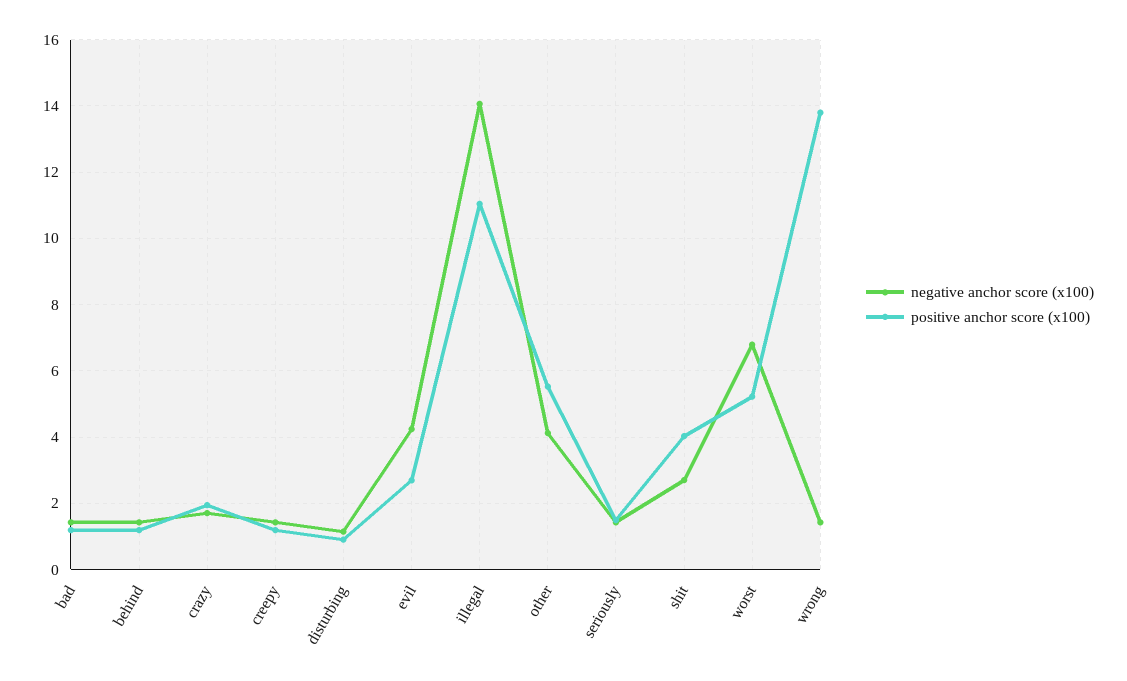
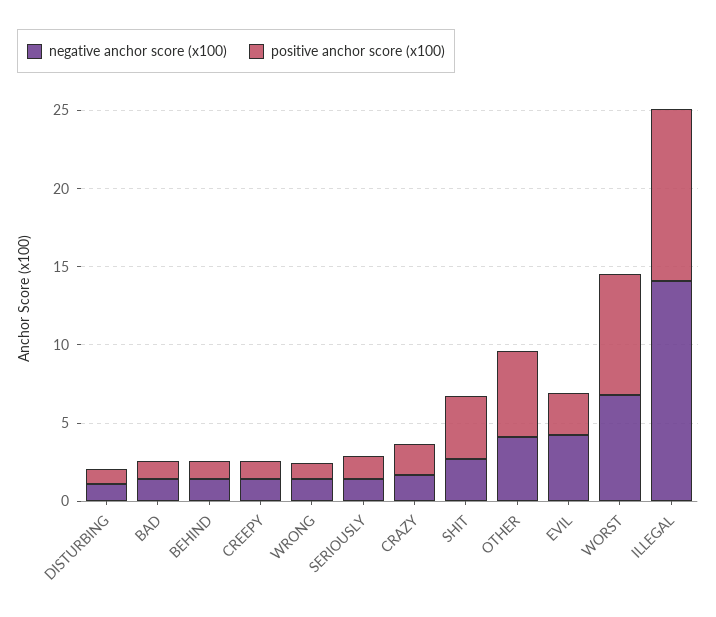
  {
    "negative anchor score (x100)": {
      "bad": 1.4,
      "behind": 1.4,
      "crazy": 1.8,
      "creepy": 1.4,
      "disturbing": 1.2,
      "evil": 4.2,
      "illegal": 14,
      "other": 4.2,
      "seriously": 1.4,
      "shit": 2.8,
      "worst": 6.8,
      "wrong": 1.4
    },
    "positive anchor score (x100)": {
      "bad": 1.2,
      "behind": 1.2,
      "crazy": 2,
      "creepy": 1.2,
      "disturbing": 1,
      "evil": 2.6,
      "illegal": 11,
      "other": 5.6,
      "seriously": 1.4,
      "shit": 4,
-     "worst": 5.2,
+     "worst": 8,
-     "wrong": 13.8
+     "wrong": 1
    }
  }

